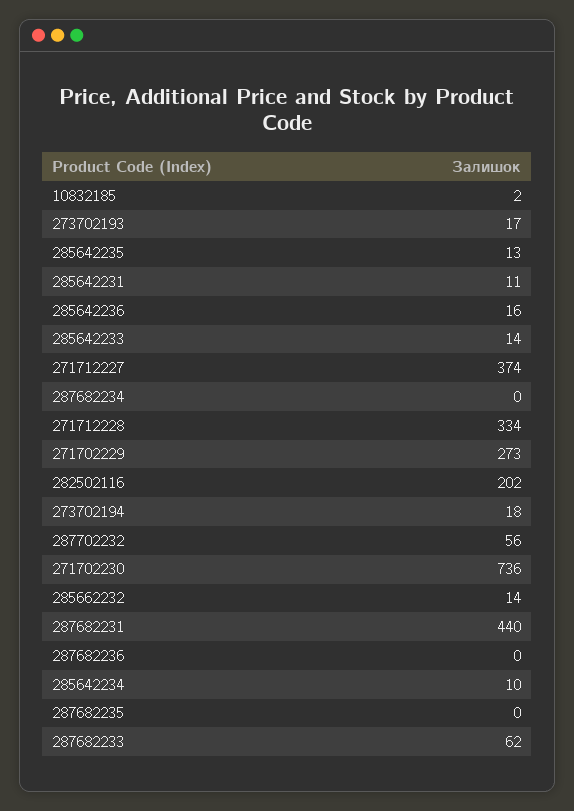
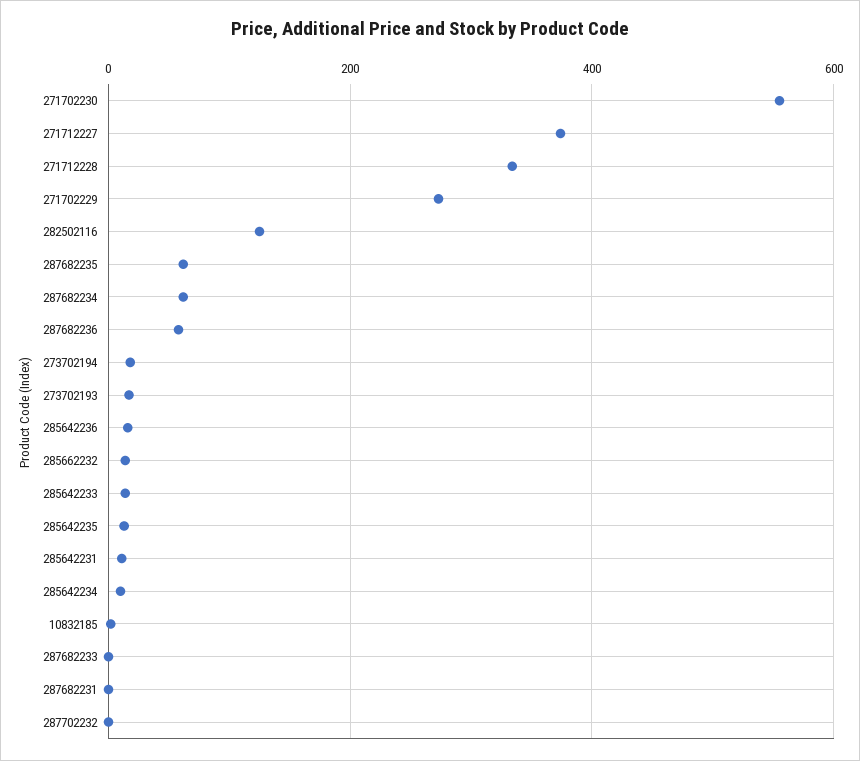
  {
    "10832185": 2,
    "273702193": 17,
    "285642235": 13,
    "285642231": 11,
    "285642236": 16,
    "285642233": 14,
    "271712227": 374,
-   "287682234": 0,
+   "287682234": 60,
    "271712228": 334,
    "271702229": 273,
-   "282502116": 202,
+   "282502116": 120,
    "273702194": 18,
-   "287702232": 56,
+   "287702232": 0,
-   "271702230": 736,
+   "271702230": 560,
    "285662232": 14,
-   "287682231": 440,
+   "287682231": 0,
-   "287682236": 0,
+   "287682236": 60,
    "285642234": 10,
-   "287682235": 0,
+   "287682235": 60,
-   "287682233": 62
+   "287682233": 0
  }

